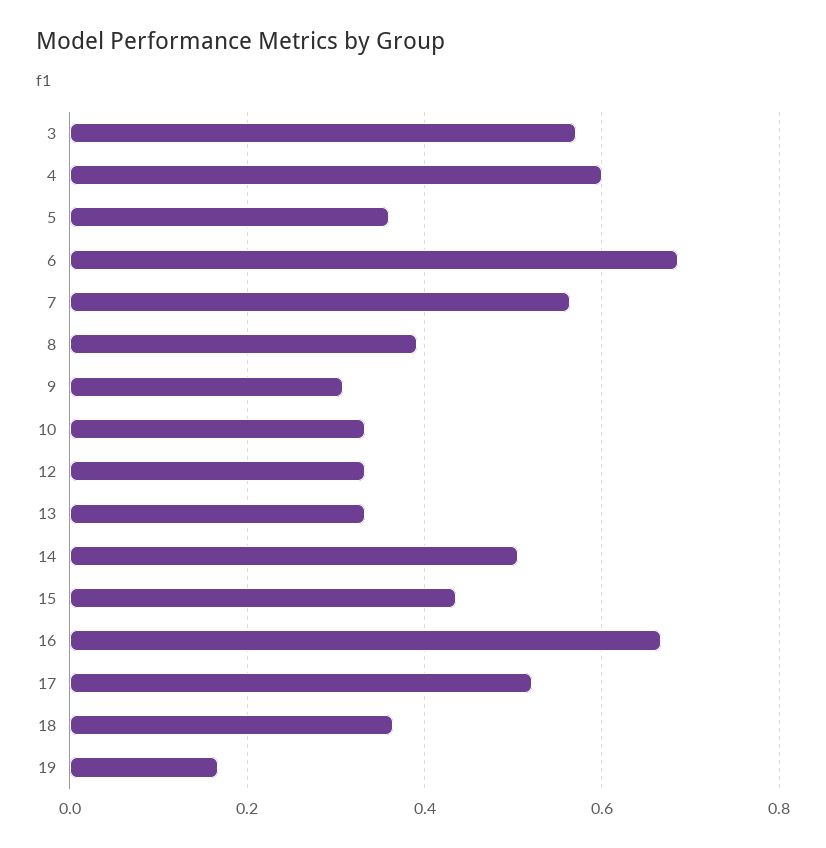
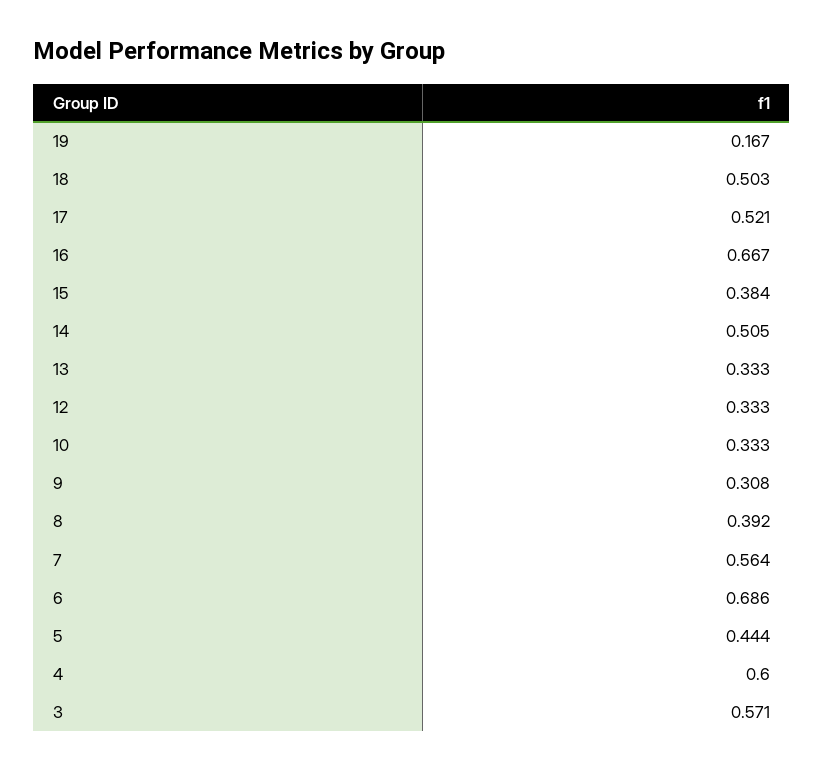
  {
    "3": 0.571,
    "4": 0.6,
-   "5": 0.36,
+   "5": 0.444,
    "6": 0.686,
    "7": 0.564,
    "8": 0.392,
    "9": 0.308,
    "10": 0.333,
    "12": 0.333,
    "13": 0.333,
    "14": 0.505,
-   "15": 0.44,
+   "15": 0.384,
    "16": 0.667,
    "17": 0.521,
-   "18": 0.36,
+   "18": 0.503,
    "19": 0.167
  }

